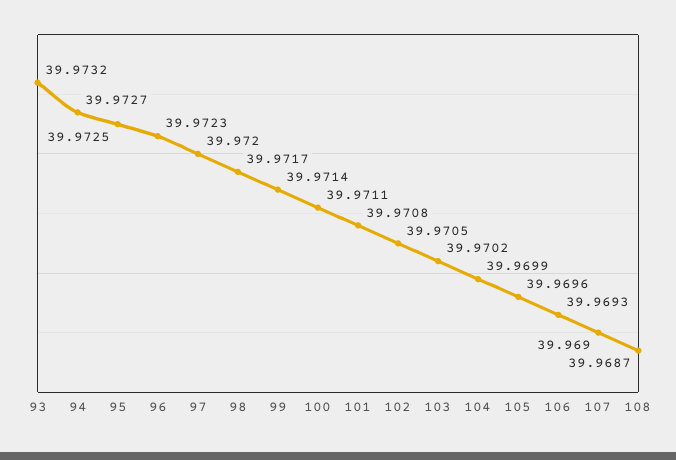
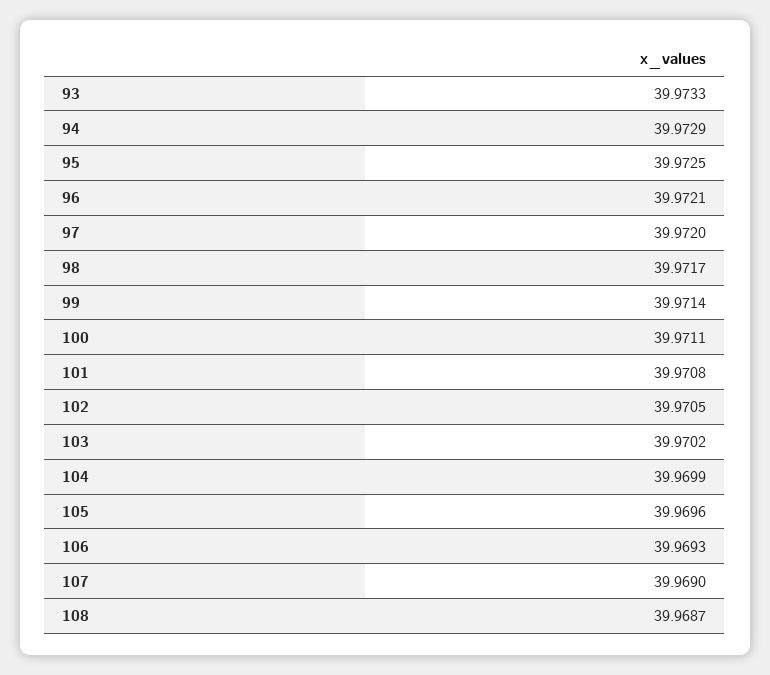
  {
-   "93": 39.9732,
+   "93": 39.9733,
-   "94": 39.9727,
+   "94": 39.9729,
    "95": 39.9725,
-   "96": 39.9723,
+   "96": 39.9721,
    "97": 39.972,
    "98": 39.9717,
    "99": 39.9714,
    "100": 39.9711,
    "101": 39.9708,
    "102": 39.9705,
    "103": 39.9702,
    "104": 39.9699,
    "105": 39.9696,
    "106": 39.9693,
    "107": 39.969,
    "108": 39.9687
  }

